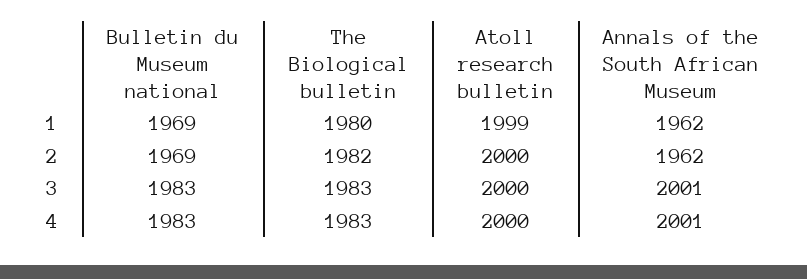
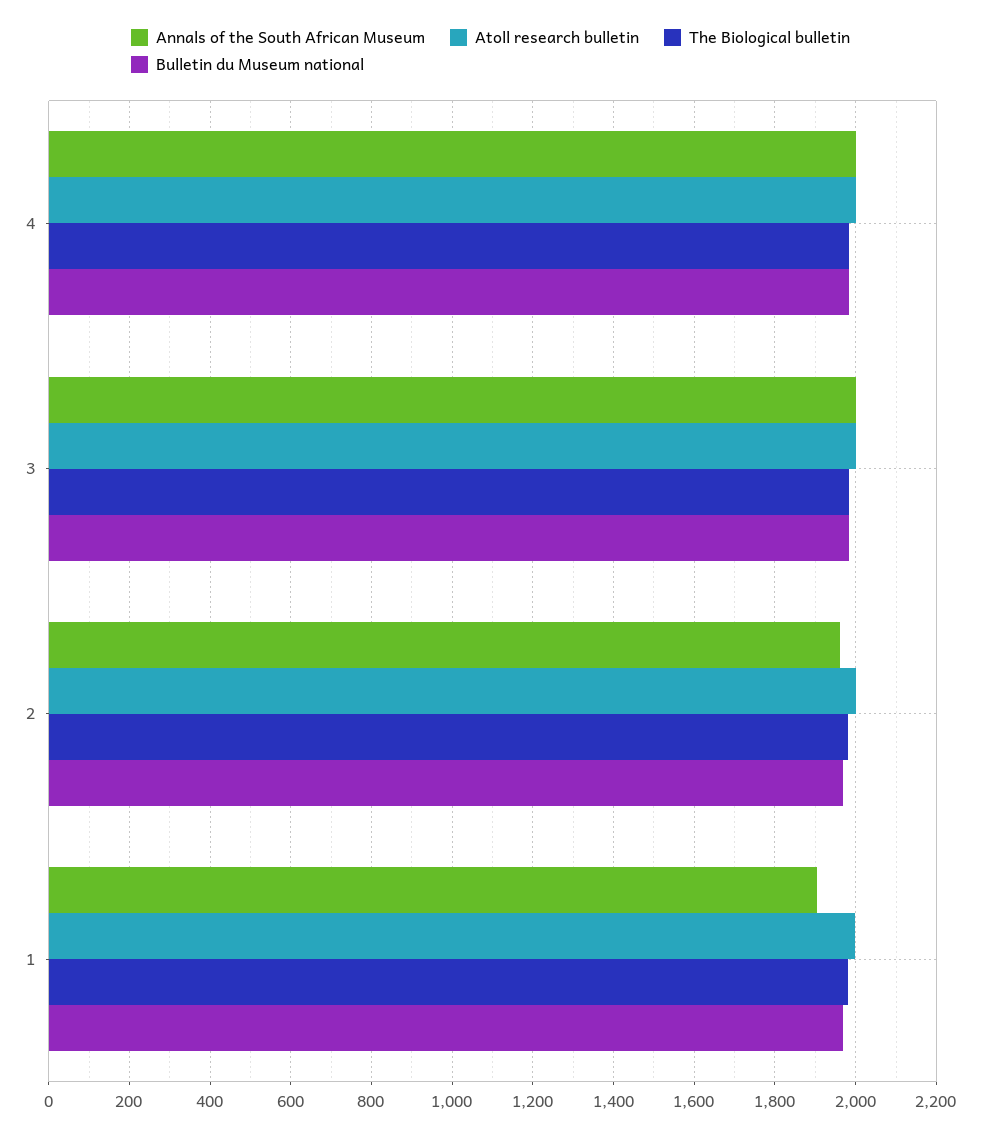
  {
    "Bulletin du Museum national": {
      "1": 1969,
      "2": 1969,
      "3": 1983,
      "4": 1983
    },
    "The Biological bulletin": {
      "1": 1980,
      "2": 1982,
      "3": 1983,
      "4": 1983
    },
    "Atoll research bulletin": {
      "1": 1999,
      "2": 2000,
      "3": 2000,
      "4": 2000
    },
    "Annals of the South African Museum": {
-     "1": 1962,
+     "1": 1900,
      "2": 1962,
      "3": 2001,
      "4": 2001
    }
  }

